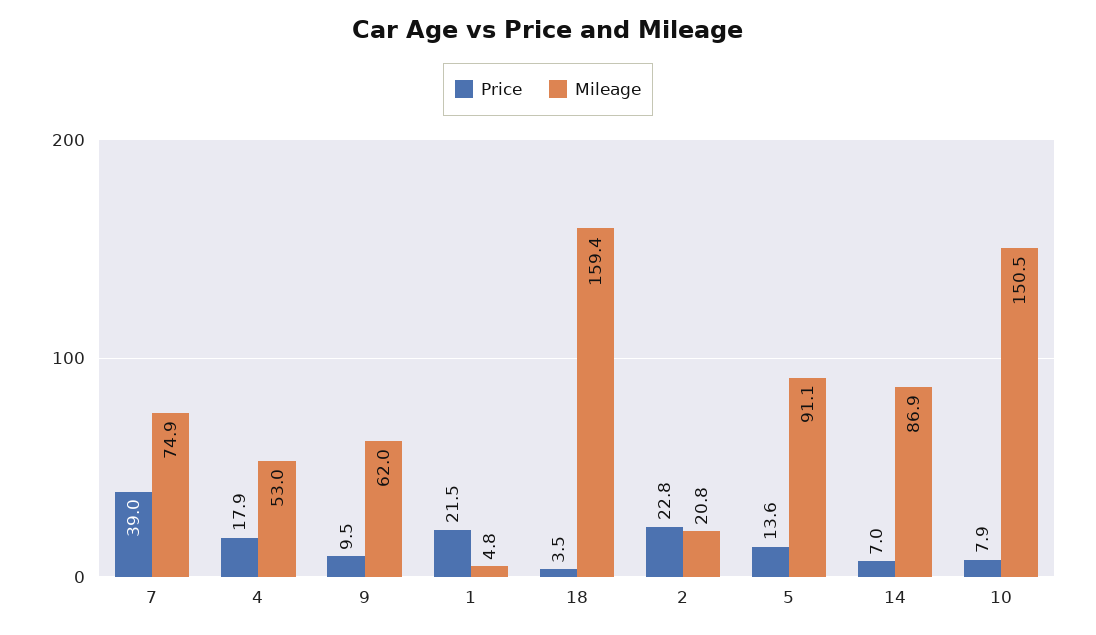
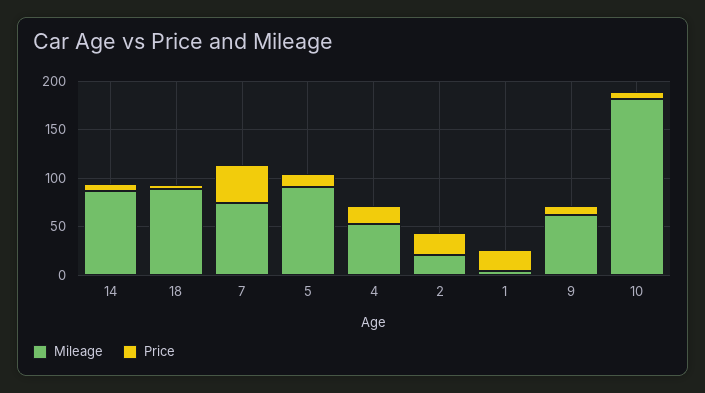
  {
    "Price": {
      "7": 39,
      "4": 17.9,
      "9": 9.5,
      "1": 21.5,
      "18": 3.5,
      "2": 22.8,
      "5": 13.6,
      "14": 7,
      "10": 7.9
    },
    "Mileage": {
      "7": 74.9,
      "4": 53,
      "9": 62,
      "1": 4.8,
-     "18": 159.4,
+     "18": 90,
      "2": 20.8,
      "5": 91.1,
      "14": 86.9,
-     "10": 150.5
+     "10": 180
    }
  }

